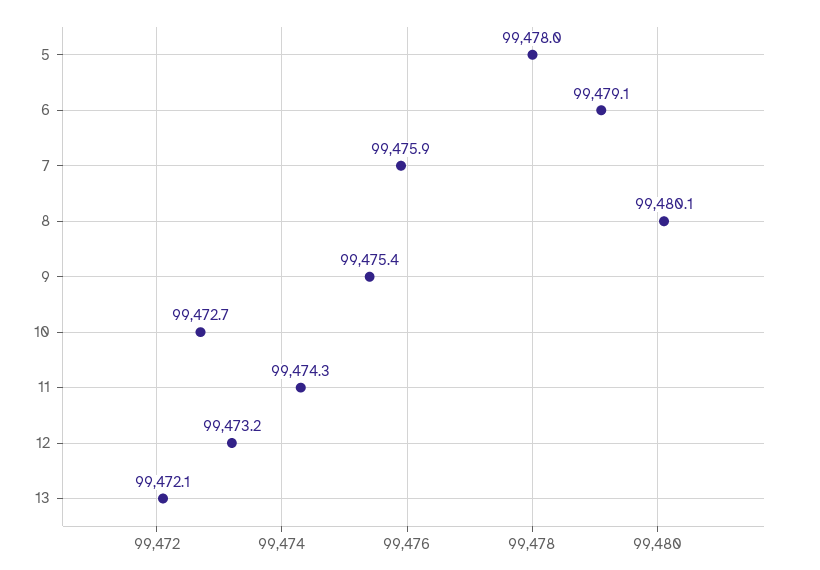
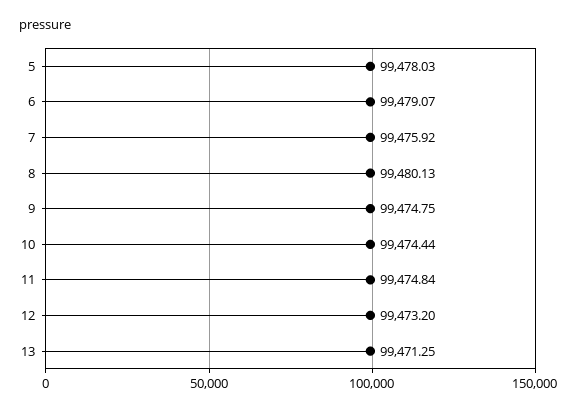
  {
    "5": 99478.03,
    "6": 99479.07,
    "7": 99475.92,
    "8": 99480.13,
-   "9": 99475.4,
+   "9": 99474.75,
-   "10": 99472.7,
+   "10": 99474.44,
-   "11": 99474.3,
+   "11": 99474.84,
    "12": 99473.2,
-   "13": 99472.1
+   "13": 99471.25
  }

